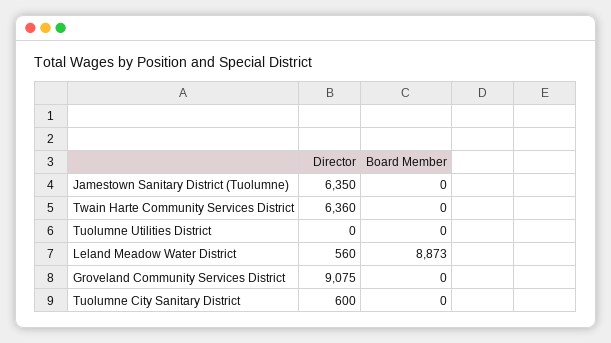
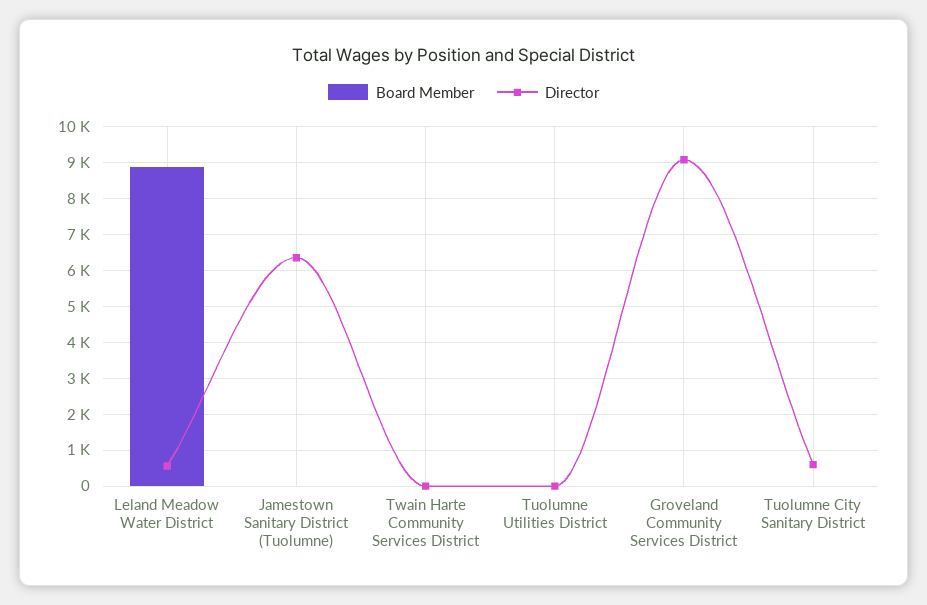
  {
    "Director": {
      "Jamestown Sanitary District (Tuolumne)": 6350,
-     "Twain Harte Community Services District": 6360,
+     "Twain Harte Community Services District": 0,
      "Tuolumne Utilities District": 0,
      "Leland Meadow Water District": 560,
      "Groveland Community Services District": 9075,
      "Tuolumne City Sanitary District": 600
    },
    "Board Member": {
      "Jamestown Sanitary District (Tuolumne)": 0,
      "Twain Harte Community Services District": 0,
      "Tuolumne Utilities District": 0,
      "Leland Meadow Water District": 8873,
      "Groveland Community Services District": 0,
      "Tuolumne City Sanitary District": 0
    }
  }

